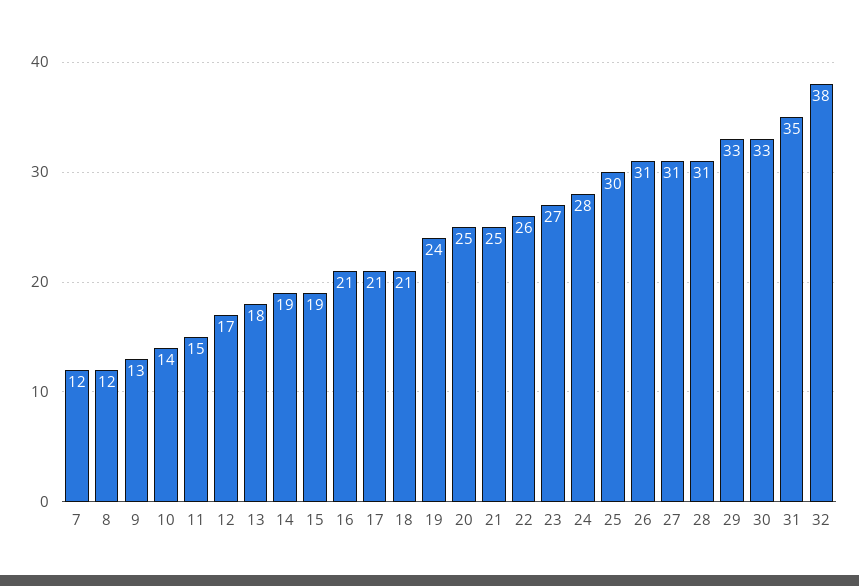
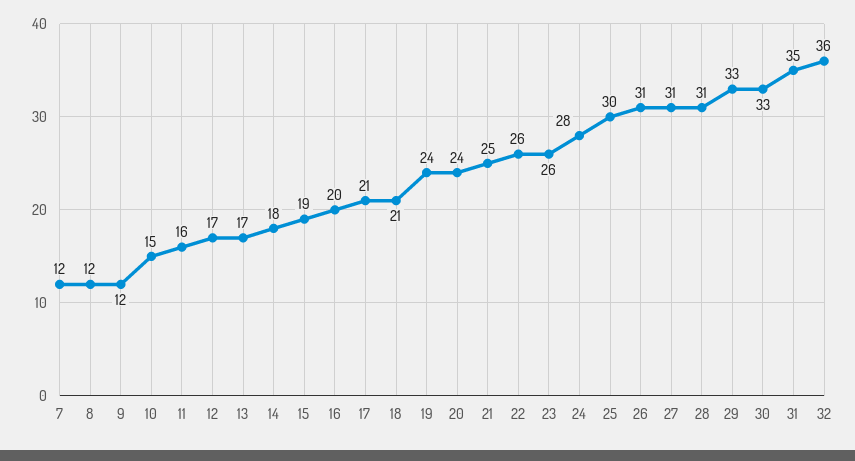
  {
    "7": 12,
    "8": 12,
-   "9": 13,
+   "9": 12,
-   "10": 14,
+   "10": 15,
-   "11": 15,
+   "11": 16,
    "12": 17,
-   "13": 18,
+   "13": 17,
-   "14": 19,
+   "14": 18,
    "15": 19,
-   "16": 21,
+   "16": 20,
    "17": 21,
    "18": 21,
    "19": 24,
-   "20": 25,
+   "20": 24,
    "21": 25,
    "22": 26,
-   "23": 27,
+   "23": 26,
    "24": 28,
    "25": 30,
    "26": 31,
    "27": 31,
    "28": 31,
    "29": 33,
    "30": 33,
    "31": 35,
-   "32": 38
+   "32": 36
  }

